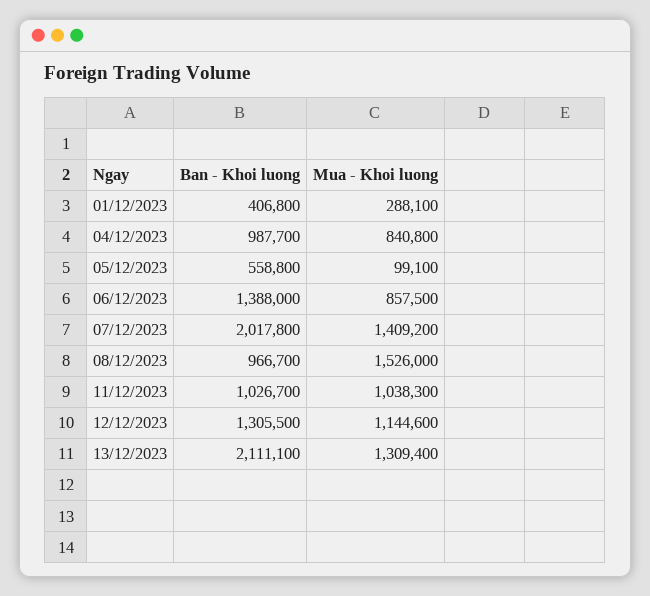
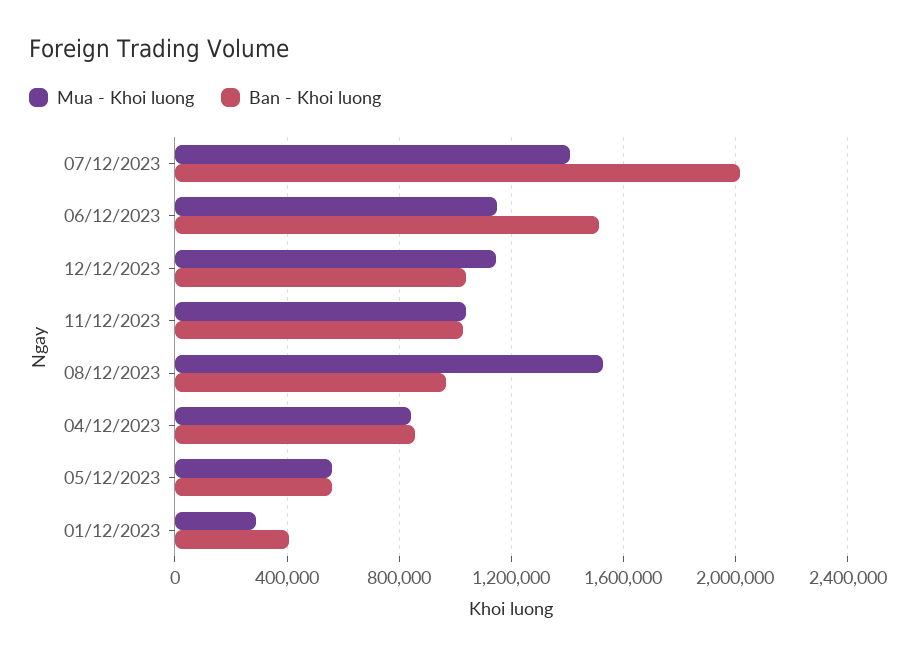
  {
    "Ban - Khoi luong": {
      "01/12/2023": 406800,
-     "04/12/2023": 987700,
+     "04/12/2023": 850000,
      "05/12/2023": 558800,
-     "06/12/2023": 1388000,
+     "06/12/2023": 1500000,
      "07/12/2023": 2017800,
      "08/12/2023": 966700,
      "11/12/2023": 1026700,
-     "12/12/2023": 1305500,
+     "12/12/2023": 1050000
-     "13/12/2023": 2111100
    },
    "Mua - Khoi luong": {
      "01/12/2023": 288100,
      "04/12/2023": 840800,
-     "05/12/2023": 99100,
+     "05/12/2023": 550000,
-     "06/12/2023": 857500,
+     "06/12/2023": 1150000,
      "07/12/2023": 1409200,
      "08/12/2023": 1526000,
      "11/12/2023": 1038300,
-     "12/12/2023": 1144600,
+     "12/12/2023": 1144600
-     "13/12/2023": 1309400
    }
  }

